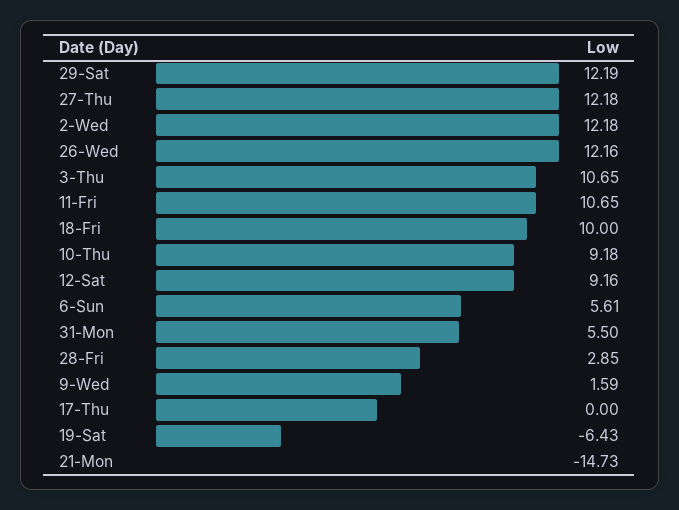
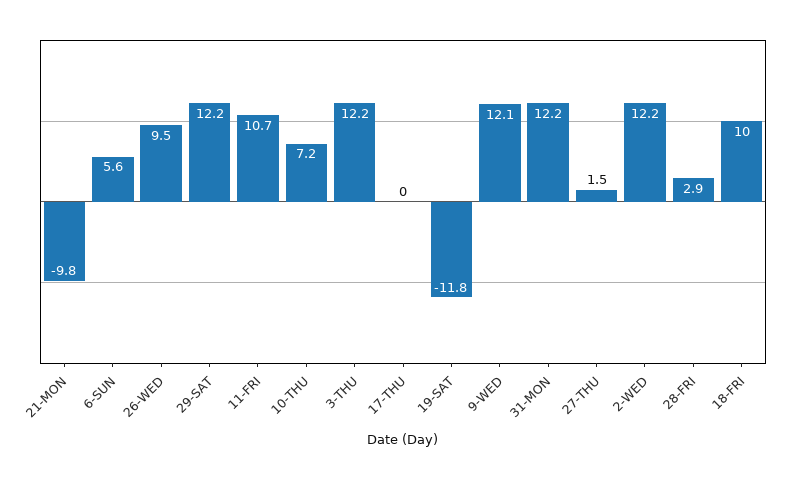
  {
    "29-Sat": 12.19,
-   "27-Thu": 12.18,
+   "27-Thu": 1.5,
    "2-Wed": 12.18,
-   "26-Wed": 12.16,
+   "26-Wed": 9.5,
-   "3-Thu": 10.65,
+   "3-Thu": 12.2,
    "11-Fri": 10.65,
    "18-Fri": 10,
-   "10-Thu": 9.18,
+   "10-Thu": 7.2,
-   "12-Sat": 9.16,
    "6-Sun": 5.61,
-   "31-Mon": 5.5,
+   "31-Mon": 12.2,
    "28-Fri": 2.85,
-   "9-Wed": 1.59,
+   "9-Wed": 12.1,
    "17-Thu": 0,
-   "19-Sat": -6.43,
+   "19-Sat": -11.8,
-   "21-Mon": -14.73
+   "21-Mon": -9.8
  }

